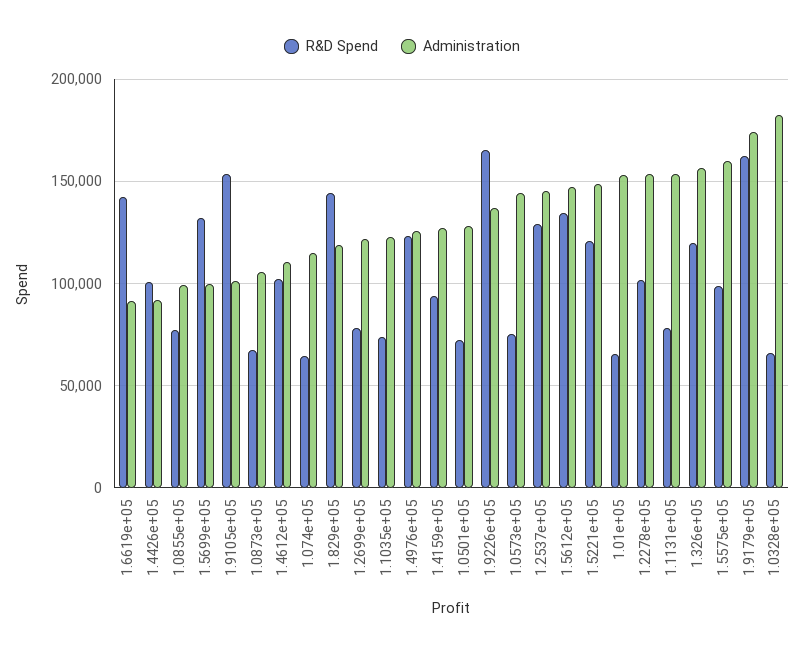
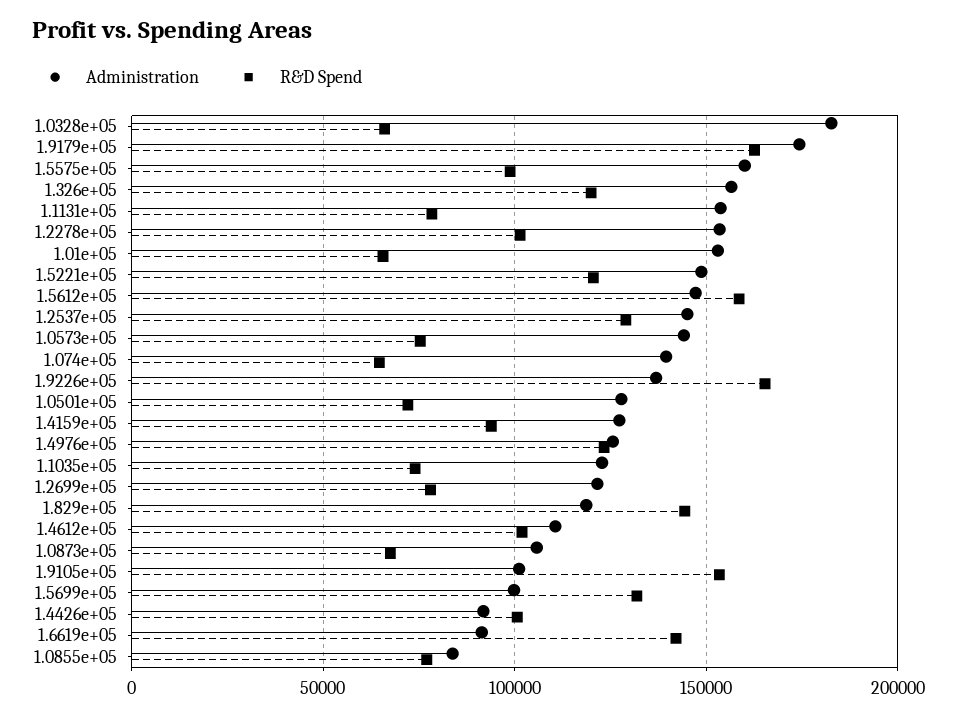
  {
    "R&D Spend": {
      "1.6619e+05": 140000,
      "1.4426e+05": 100000,
      "1.0855e+05": 75000,
      "1.5699e+05": 130000,
      "1.9105e+05": 155000,
      "1.0873e+05": 70000,
      "1.4612e+05": 100000,
      "1.074e+05": 65000,
      "1.829e+05": 145000,
      "1.2699e+05": 80000,
      "1.1035e+05": 75000,
      "1.4976e+05": 125000,
      "1.4159e+05": 95000,
      "1.0501e+05": 70000,
      "1.9226e+05": 165000,
      "1.0573e+05": 75000,
      "1.2537e+05": 130000,
-     "1.5612e+05": 135000,
+     "1.5612e+05": 160000,
      "1.5221e+05": 120000,
      "1.01e+05": 65000,
      "1.2278e+05": 100000,
      "1.1131e+05": 80000,
      "1.326e+05": 120000,
      "1.5575e+05": 100000,
      "1.9179e+05": 165000,
      "1.0328e+05": 65000
    },
    "Administration": {
      "1.6619e+05": 90000,
      "1.4426e+05": 90000,
-     "1.0855e+05": 100000,
+     "1.0855e+05": 85000,
      "1.5699e+05": 100000,
      "1.9105e+05": 100000,
      "1.0873e+05": 105000,
      "1.4612e+05": 110000,
-     "1.074e+05": 115000,
+     "1.074e+05": 140000,
      "1.829e+05": 120000,
      "1.2699e+05": 120000,
      "1.1035e+05": 125000,
      "1.4976e+05": 125000,
      "1.4159e+05": 125000,
      "1.0501e+05": 130000,
      "1.9226e+05": 135000,
      "1.0573e+05": 145000,
      "1.2537e+05": 145000,
      "1.5612e+05": 145000,
      "1.5221e+05": 150000,
      "1.01e+05": 155000,
      "1.2278e+05": 155000,
      "1.1131e+05": 155000,
      "1.326e+05": 155000,
      "1.5575e+05": 160000,
      "1.9179e+05": 175000,
      "1.0328e+05": 185000
    }
  }

